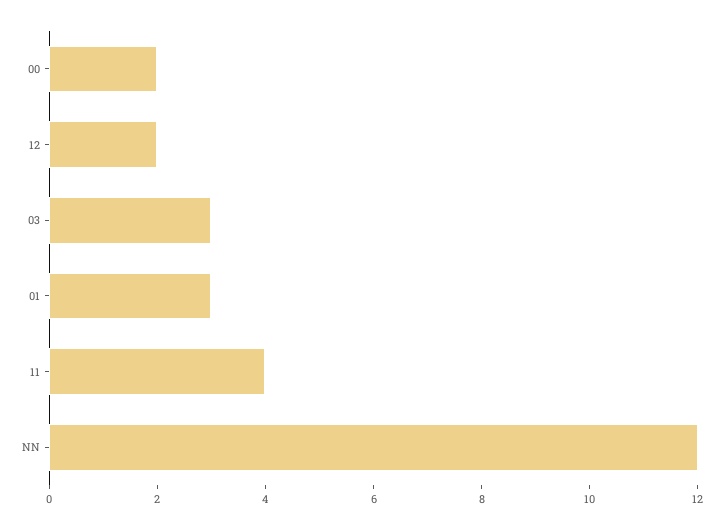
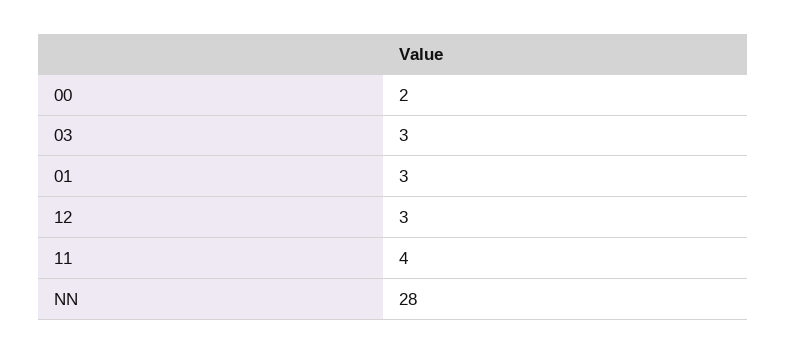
  {
    "00": 2,
-   "12": 2,
+   "12": 3,
    "03": 3,
    "01": 3,
    "11": 4,
-   "NN": 12
+   "NN": 28
  }

